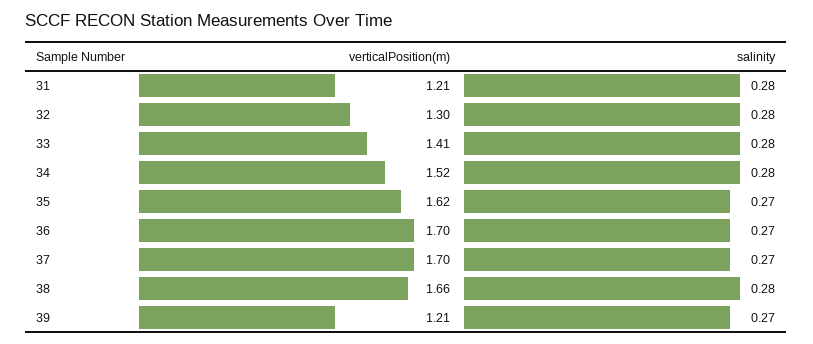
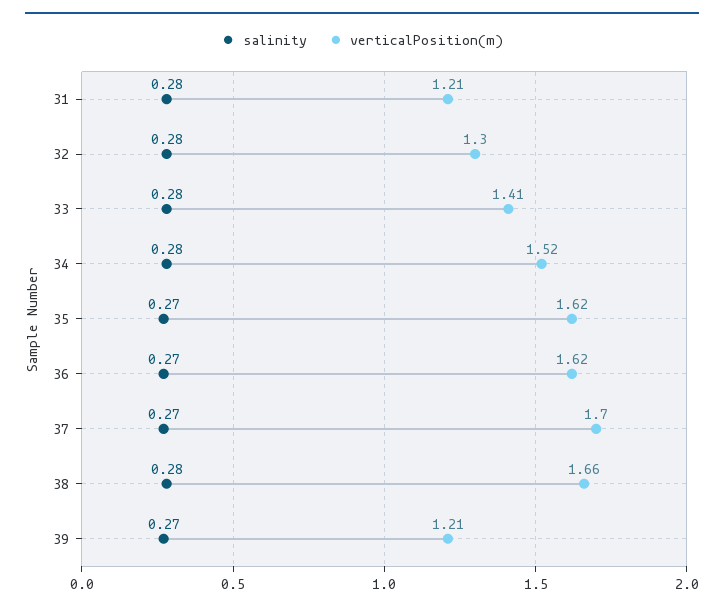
  {
    "verticalPosition(m)": {
      "31": 1.21,
      "32": 1.3,
      "33": 1.41,
      "34": 1.52,
      "35": 1.62,
-     "36": 1.7,
+     "36": 1.62,
      "37": 1.7,
      "38": 1.66,
      "39": 1.21
    },
    "salinity": {
      "31": 0.28,
      "32": 0.28,
      "33": 0.28,
      "34": 0.28,
      "35": 0.27,
      "36": 0.27,
      "37": 0.27,
      "38": 0.28,
      "39": 0.27
    }
  }

